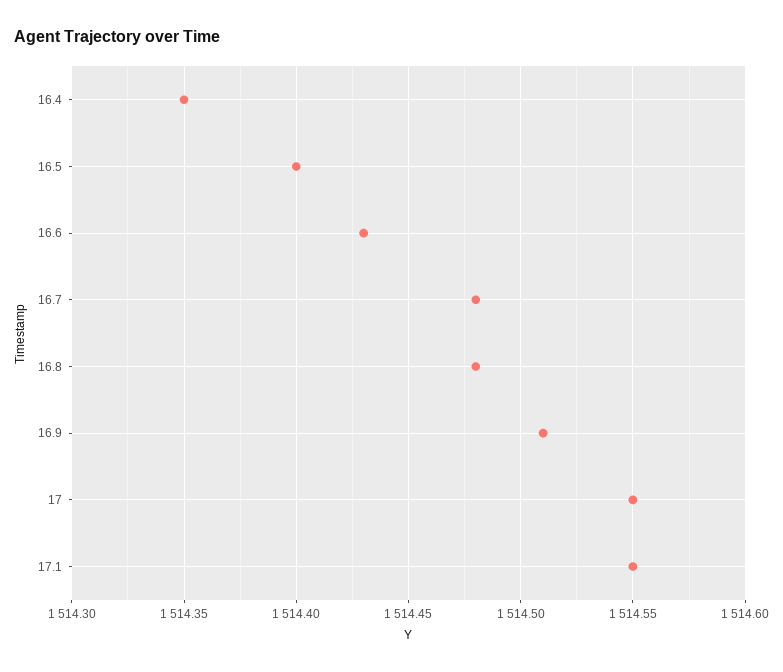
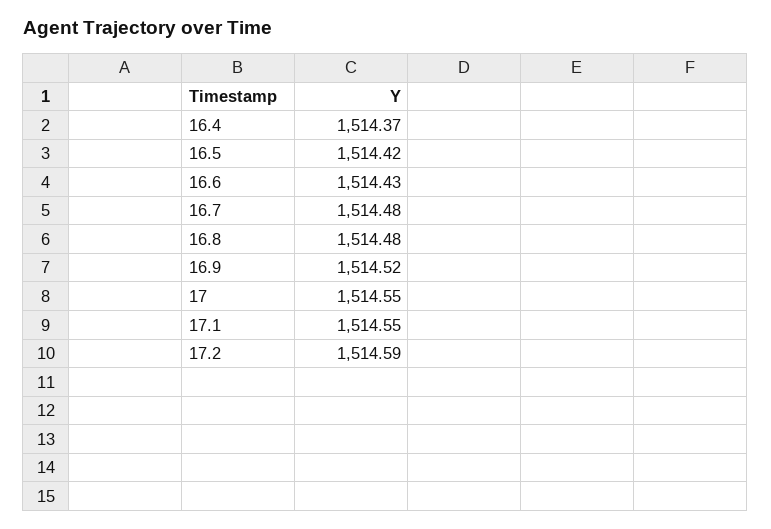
  {
-   "16.4": 1514.35,
+   "16.4": 1514.37,
-   "16.5": 1514.4,
+   "16.5": 1514.42,
    "16.6": 1514.43,
    "16.7": 1514.48,
    "16.8": 1514.48,
-   "16.9": 1514.51,
+   "16.9": 1514.52,
    "17": 1514.55,
-   "17.1": 1514.55
+   "17.1": 1514.55,
+   "17.2": 1514.59
  }

